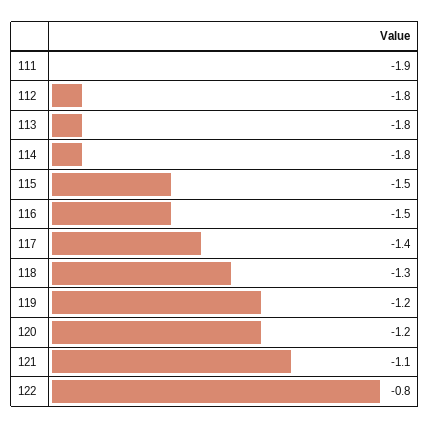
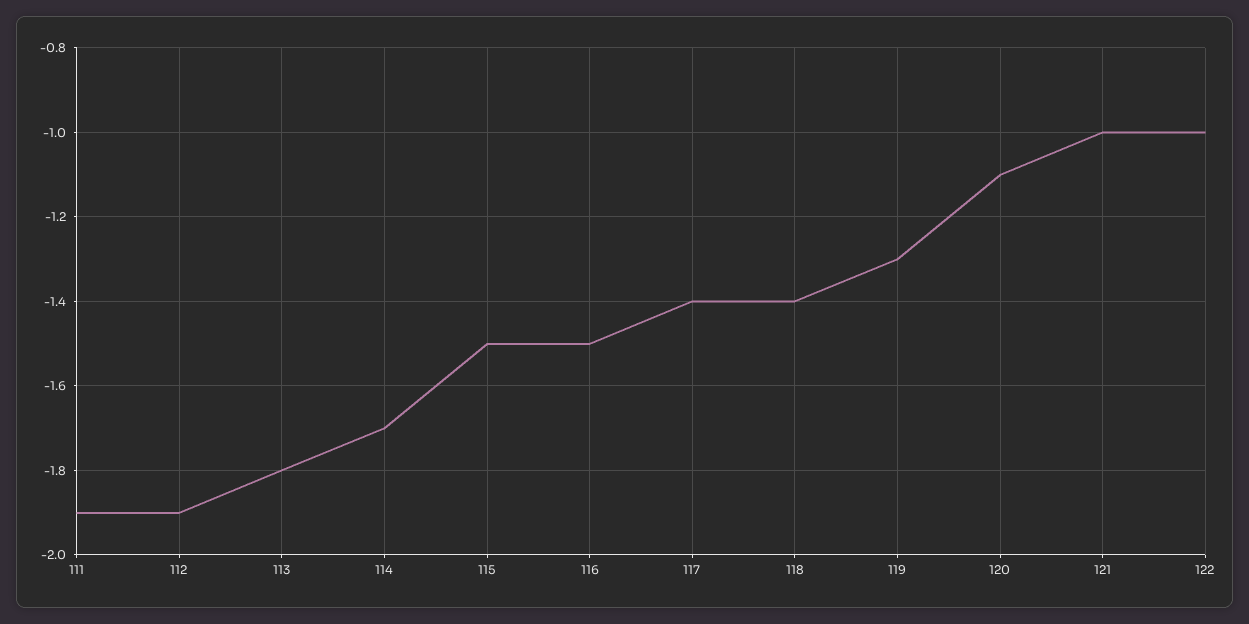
  {
    "111": -1.9,
-   "112": -1.8,
+   "112": -1.9,
    "113": -1.8,
-   "114": -1.8,
+   "114": -1.7,
    "115": -1.5,
    "116": -1.5,
    "117": -1.4,
-   "118": -1.3,
+   "118": -1.4,
-   "119": -1.2,
+   "119": -1.3,
-   "120": -1.2,
+   "120": -1.1,
-   "121": -1.1,
+   "121": -1,
-   "122": -0.8
+   "122": -1
  }

